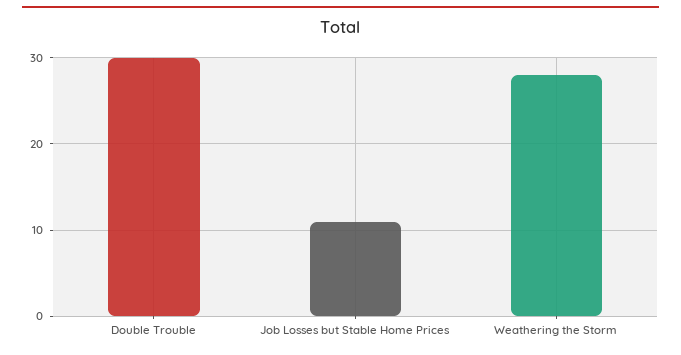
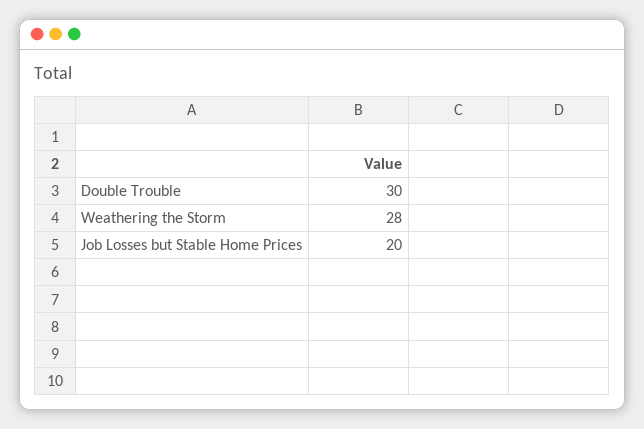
  {
    "Double Trouble": 30,
-   "Job Losses but Stable Home Prices": 11,
+   "Job Losses but Stable Home Prices": 20,
    "Weathering the Storm": 28
  }

